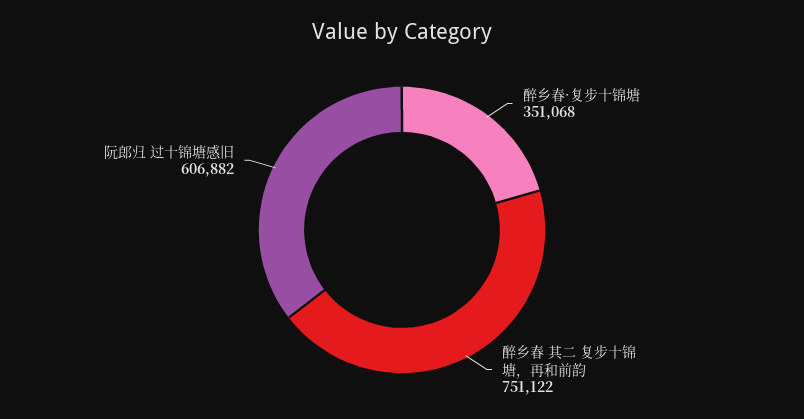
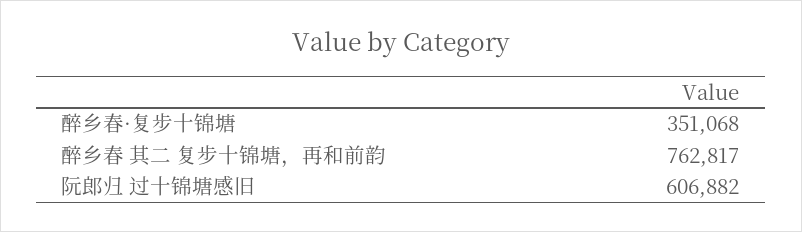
  {
    "醉乡春·复步十锦塘": 351068,
-   "醉乡春 其二 复步十锦塘，再和前韵": 751122,
+   "醉乡春 其二 复步十锦塘，再和前韵": 762817,
    "阮郎归 过十锦塘感旧": 606882
  }

